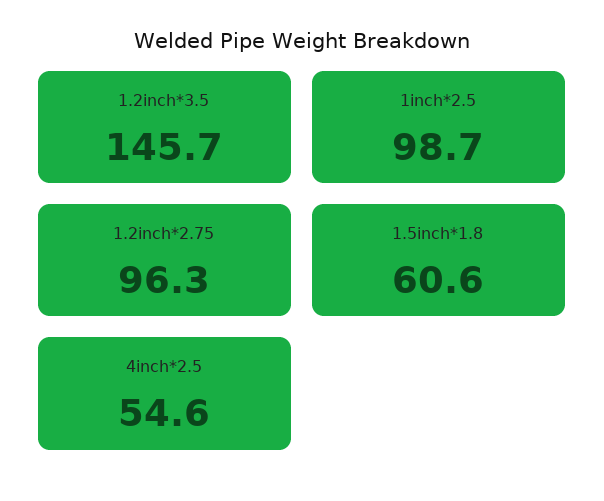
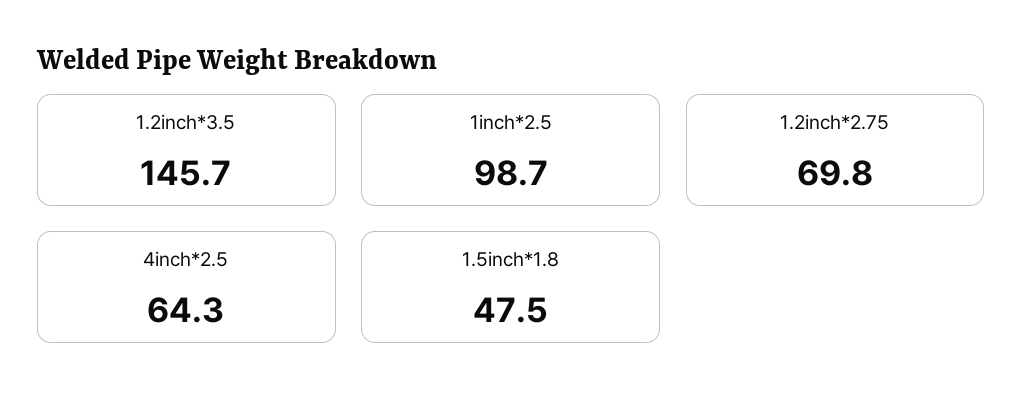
  {
    "1.2inch*3.5": 145.7,
    "1inch*2.5": 98.7,
-   "1.2inch*2.75": 96.3,
+   "1.2inch*2.75": 69.8,
-   "1.5inch*1.8": 60.6,
+   "1.5inch*1.8": 47.5,
-   "4inch*2.5": 54.6
+   "4inch*2.5": 64.3
  }

